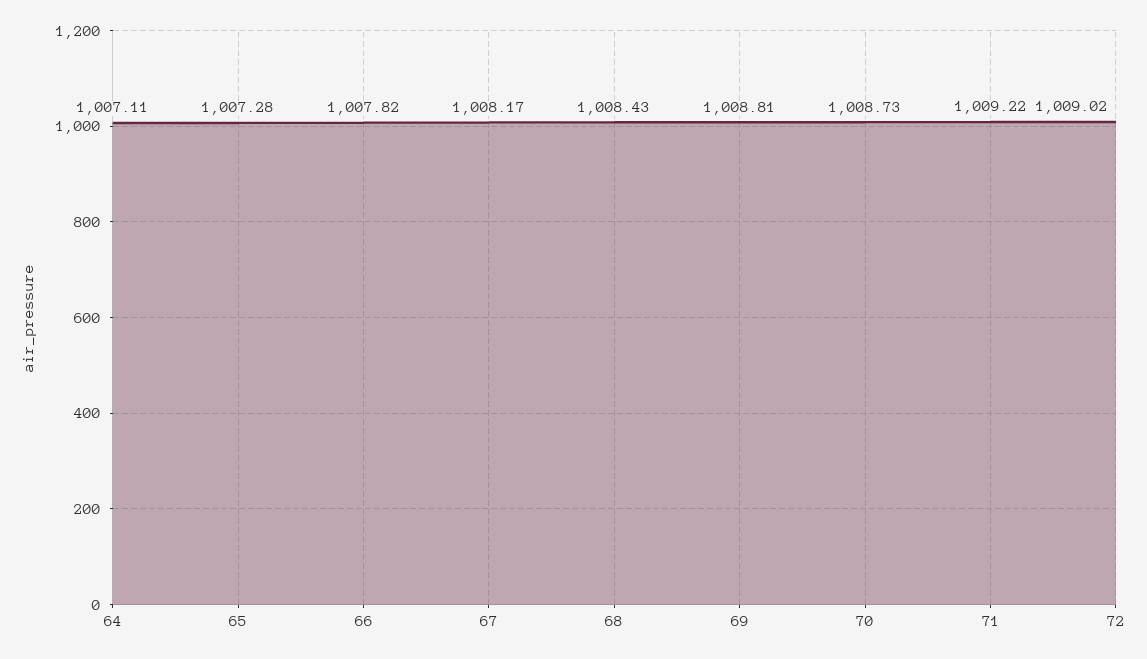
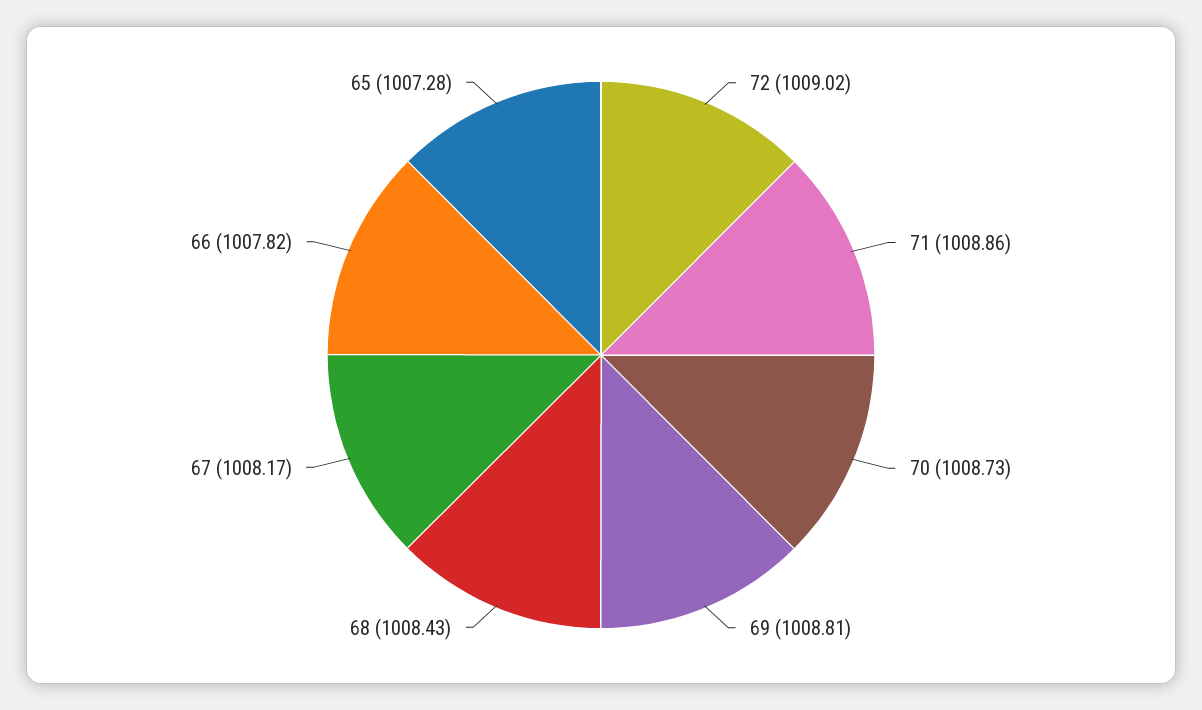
  {
-   "64": 1007.11,
    "65": 1007.28,
    "66": 1007.82,
    "67": 1008.17,
    "68": 1008.43,
    "69": 1008.81,
    "70": 1008.73,
-   "71": 1009.22,
+   "71": 1008.86,
    "72": 1009.02
  }

